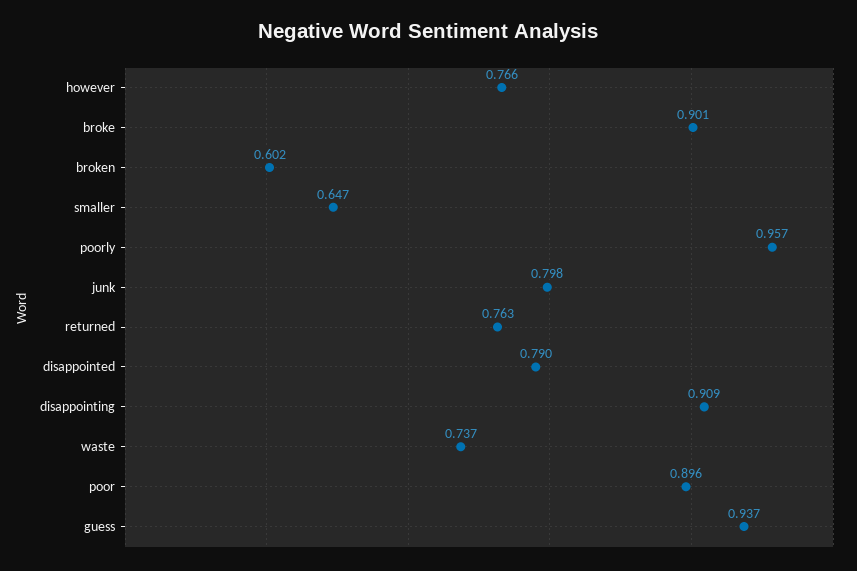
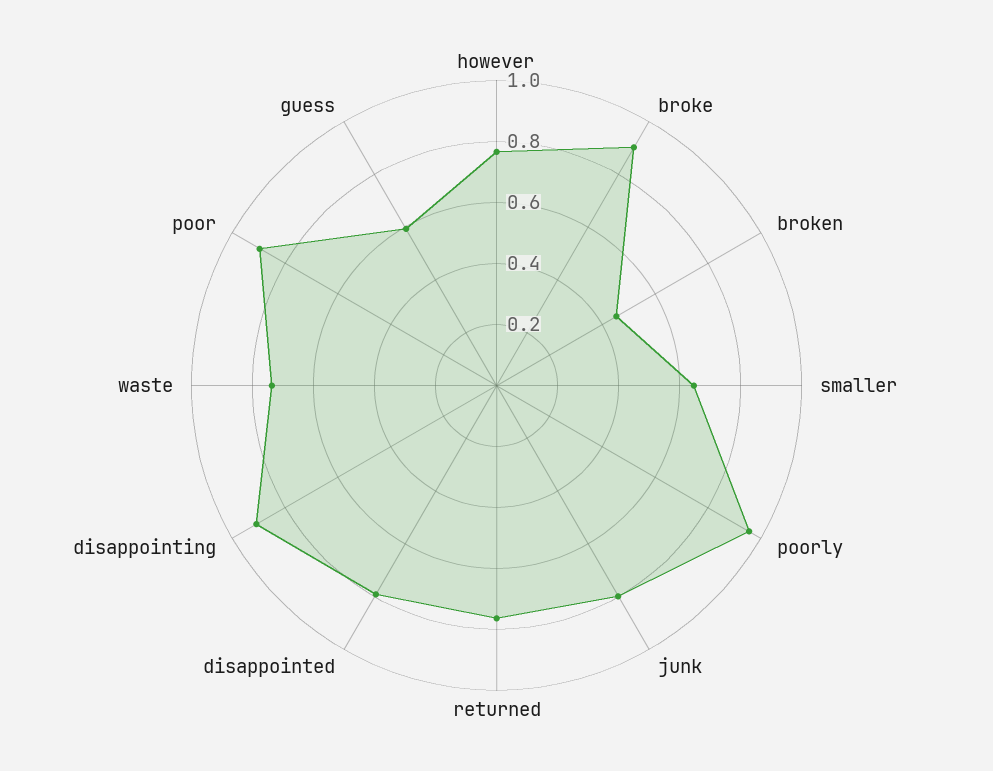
  {
    "however": 0.766,
    "broke": 0.901,
-   "broken": 0.602,
+   "broken": 0.45,
    "smaller": 0.647,
    "poorly": 0.957,
    "junk": 0.798,
    "returned": 0.763,
    "disappointed": 0.79,
    "disappointing": 0.909,
    "waste": 0.737,
    "poor": 0.896,
-   "guess": 0.937
+   "guess": 0.6
  }

